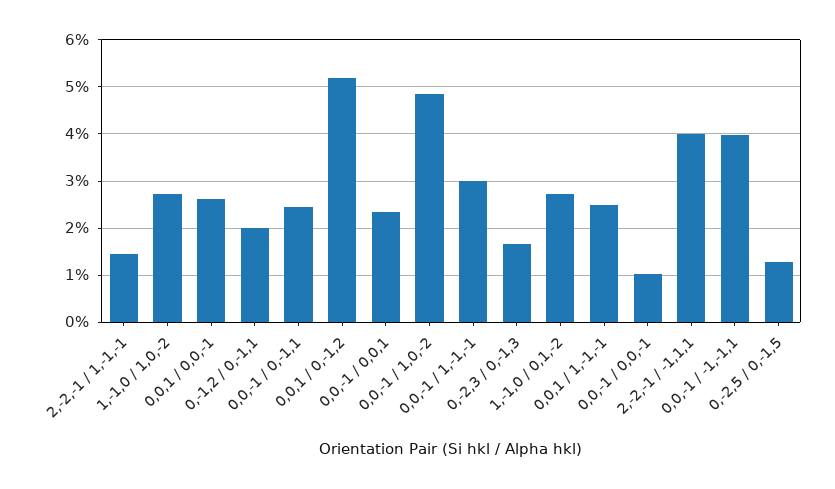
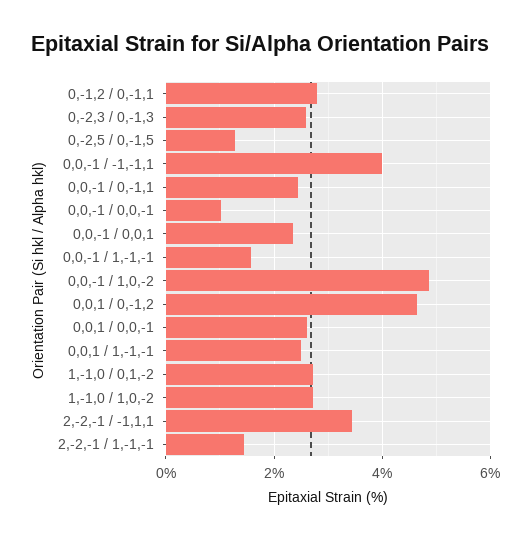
  {
    "2,-2,-1 / 1,-1,-1": 1.4,
    "1,-1,0 / 1,0,-2": 2.8,
    "0,0,1 / 0,0,-1": 2.6,
-   "0,-1,2 / 0,-1,1": 2,
+   "0,-1,2 / 0,-1,1": 2.8,
    "0,0,-1 / 0,-1,1": 2.4,
-   "0,0,1 / 0,-1,2": 5.2,
+   "0,0,1 / 0,-1,2": 4.6,
    "0,0,-1 / 0,0,1": 2.4,
    "0,0,-1 / 1,0,-2": 4.8,
-   "0,0,-1 / 1,-1,-1": 3,
+   "0,0,-1 / 1,-1,-1": 1.6,
-   "0,-2,3 / 0,-1,3": 1.6,
+   "0,-2,3 / 0,-1,3": 2.6,
    "1,-1,0 / 0,1,-2": 2.8,
    "0,0,1 / 1,-1,-1": 2.4,
    "0,0,-1 / 0,0,-1": 1,
-   "2,-2,-1 / -1,1,1": 4,
+   "2,-2,-1 / -1,1,1": 3.4,
    "0,0,-1 / -1,-1,1": 4,
    "0,-2,5 / 0,-1,5": 1.2
  }

